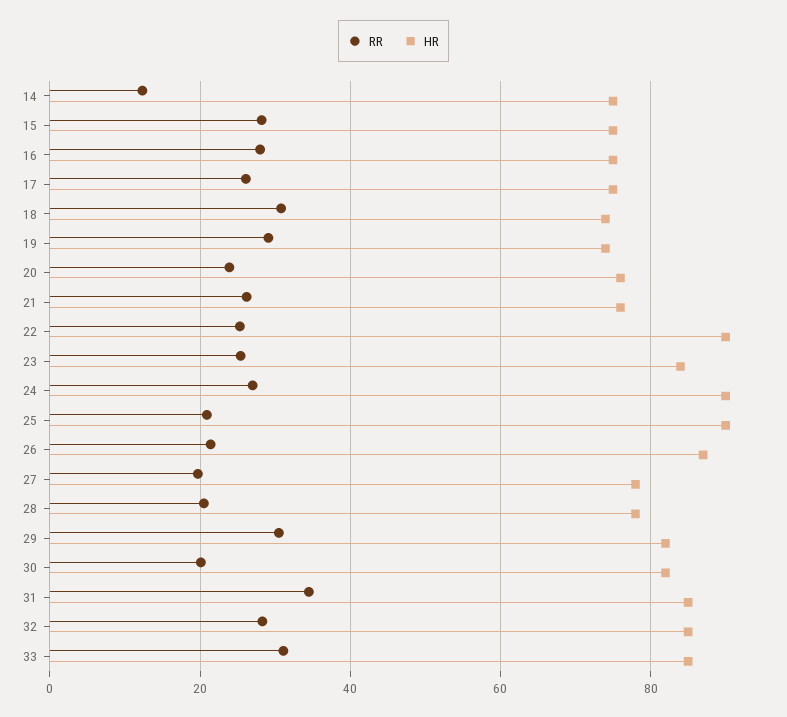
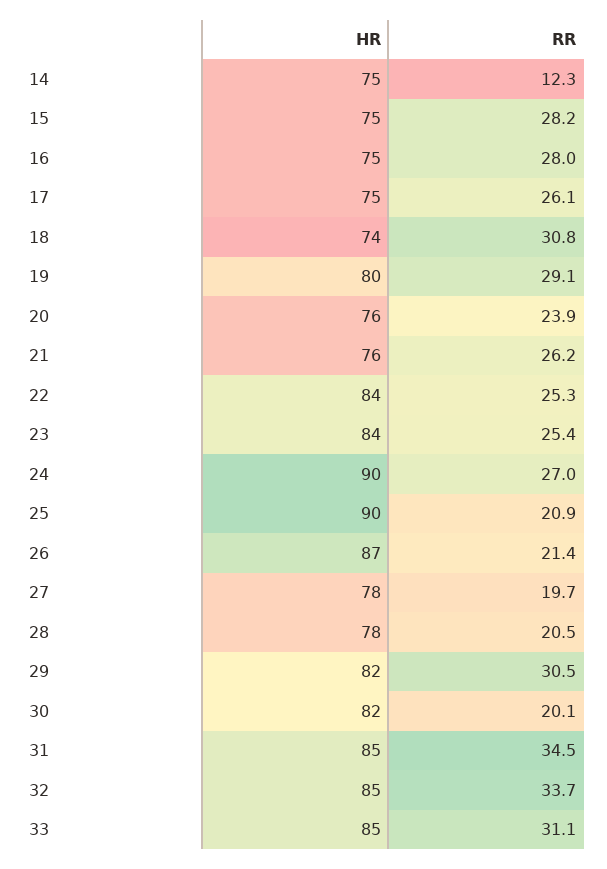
  {
    "RR": {
      "14": 12.3,
      "15": 28.2,
      "16": 28,
      "17": 26.1,
      "18": 30.8,
      "19": 29.1,
      "20": 23.9,
      "21": 26.2,
      "22": 25.3,
      "23": 25.4,
      "24": 27,
      "25": 20.9,
      "26": 21.4,
      "27": 19.7,
      "28": 20.5,
      "29": 30.5,
      "30": 20.1,
      "31": 34.5,
-     "32": 28,
+     "32": 33.7,
      "33": 31.1
    },
    "HR": {
      "14": 75,
      "15": 75,
      "16": 75,
      "17": 75,
      "18": 74,
-     "19": 74,
+     "19": 80,
      "20": 76,
      "21": 76,
-     "22": 90,
+     "22": 84,
      "23": 84,
      "24": 90,
      "25": 90,
      "26": 87,
      "27": 78,
      "28": 78,
      "29": 82,
      "30": 82,
      "31": 85,
      "32": 85,
      "33": 85
    }
  }

